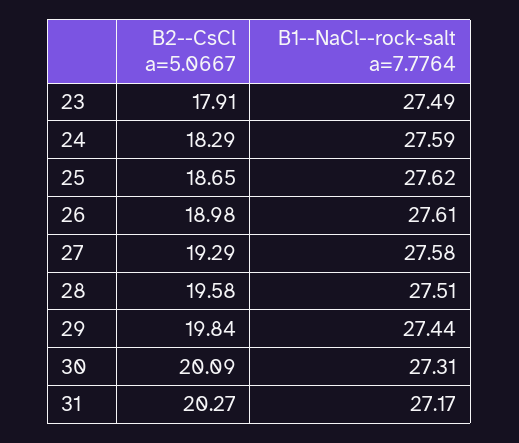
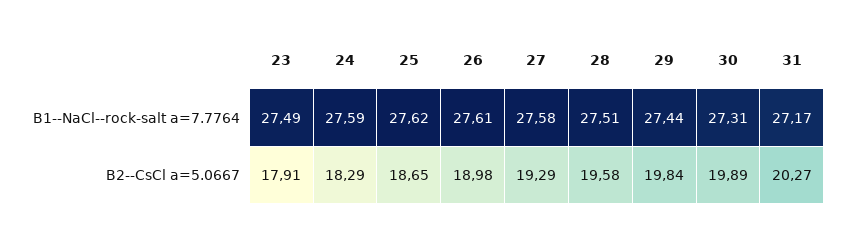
  {
    "B2--CsCl a=5.0667": {
      "23": 17.91,
      "24": 18.29,
      "25": 18.65,
      "26": 18.98,
      "27": 19.29,
      "28": 19.58,
      "29": 19.84,
-     "30": 20.09,
+     "30": 19.89,
      "31": 20.27
    },
    "B1--NaCl--rock-salt a=7.7764": {
      "23": 27.49,
      "24": 27.59,
      "25": 27.62,
      "26": 27.61,
      "27": 27.58,
      "28": 27.51,
      "29": 27.44,
      "30": 27.31,
      "31": 27.17
    }
  }

